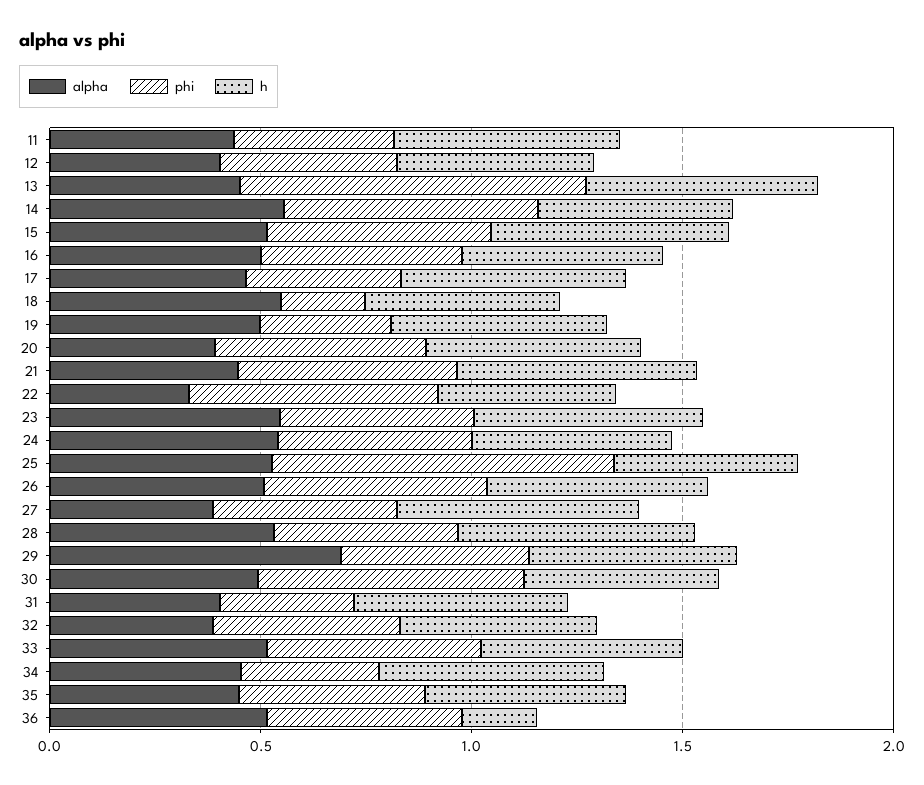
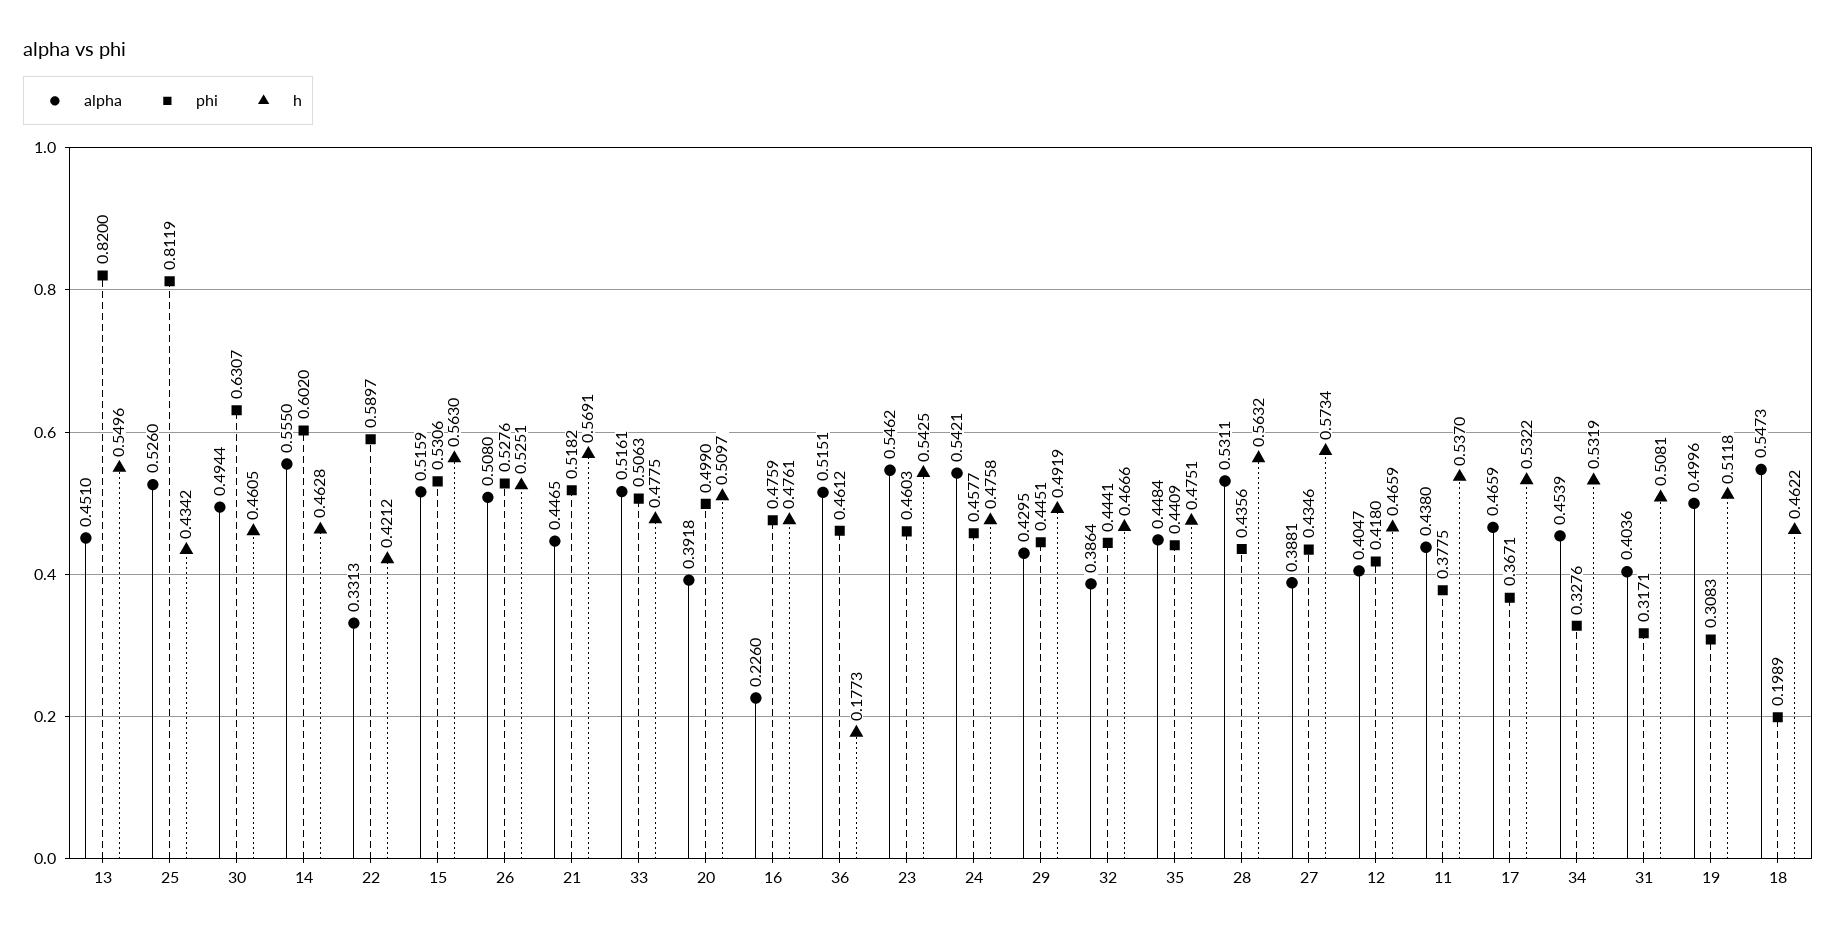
  {
    "alpha": {
      "11": 0.438,
      "12": 0.4047,
      "13": 0.451,
      "14": 0.555,
      "15": 0.5159,
-     "16": 0.5,
+     "16": 0.226,
      "17": 0.4659,
      "18": 0.5473,
      "19": 0.4996,
      "20": 0.3918,
      "21": 0.4465,
      "22": 0.3313,
      "23": 0.5462,
      "24": 0.5421,
      "25": 0.526,
      "26": 0.508,
      "27": 0.3881,
      "28": 0.5311,
-     "29": 0.7,
+     "29": 0.4295,
      "30": 0.4944,
      "31": 0.4036,
      "32": 0.3864,
      "33": 0.5161,
      "34": 0.4539,
      "35": 0.4484,
      "36": 0.5151
    },
    "phi": {
      "11": 0.3775,
      "12": 0.418,
      "13": 0.82,
      "14": 0.602,
      "15": 0.5306,
      "16": 0.4759,
      "17": 0.3671,
      "18": 0.1989,
      "19": 0.3083,
      "20": 0.499,
      "21": 0.5182,
      "22": 0.5897,
      "23": 0.4603,
      "24": 0.4577,
      "25": 0.8119,
      "26": 0.5276,
      "27": 0.4346,
      "28": 0.4356,
      "29": 0.4451,
      "30": 0.6307,
      "31": 0.3171,
      "32": 0.4441,
      "33": 0.5063,
      "34": 0.3276,
      "35": 0.4409,
      "36": 0.4612
    },
    "h": {
      "11": 0.537,
      "12": 0.4659,
      "13": 0.5496,
      "14": 0.4628,
      "15": 0.563,
      "16": 0.4761,
      "17": 0.5322,
      "18": 0.4622,
      "19": 0.5118,
      "20": 0.5097,
      "21": 0.5691,
      "22": 0.4212,
      "23": 0.5425,
      "24": 0.4758,
      "25": 0.4342,
      "26": 0.5251,
      "27": 0.5734,
      "28": 0.5632,
      "29": 0.4919,
      "30": 0.4605,
      "31": 0.5081,
      "32": 0.4666,
      "33": 0.4775,
      "34": 0.5319,
      "35": 0.4751,
      "36": 0.1773
    }
  }

